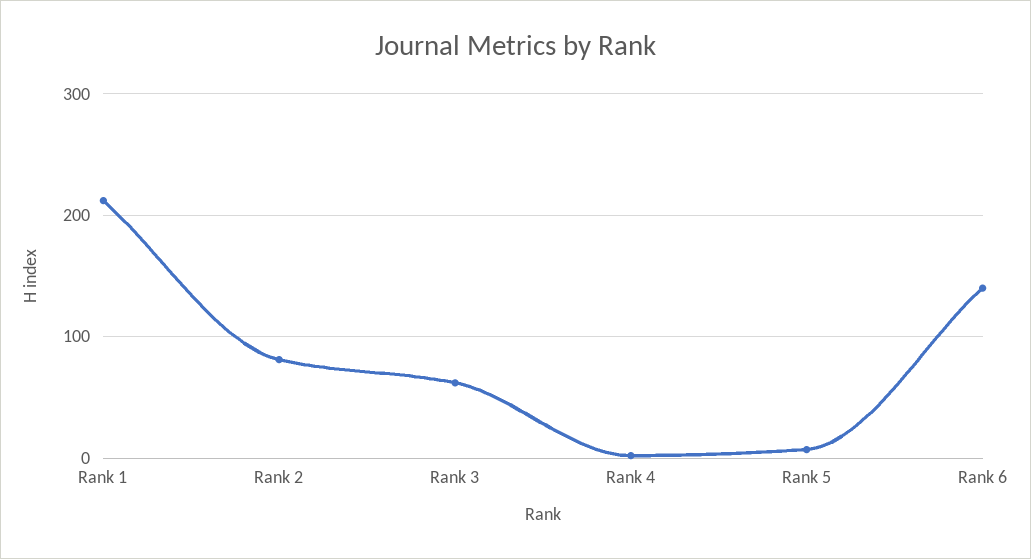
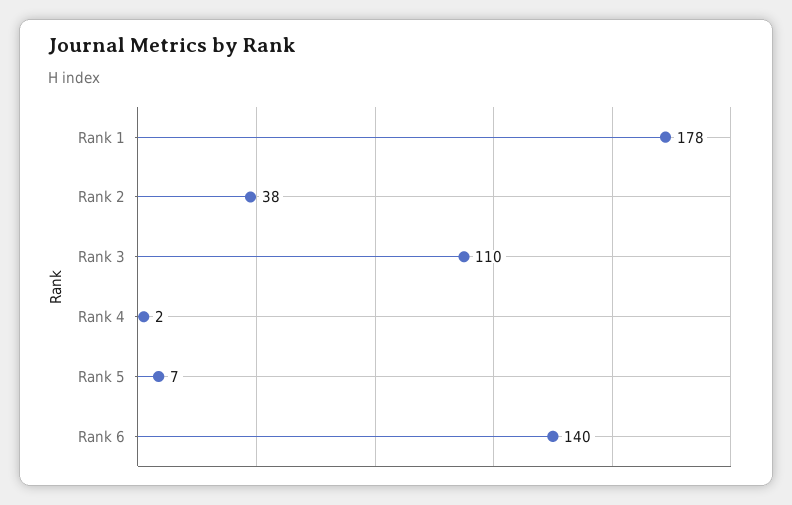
  {
-   "Rank 1": 210,
+   "Rank 1": 178,
-   "Rank 2": 80,
+   "Rank 2": 38,
-   "Rank 3": 60,
+   "Rank 3": 110,
    "Rank 4": 2,
    "Rank 5": 7,
    "Rank 6": 140
  }

